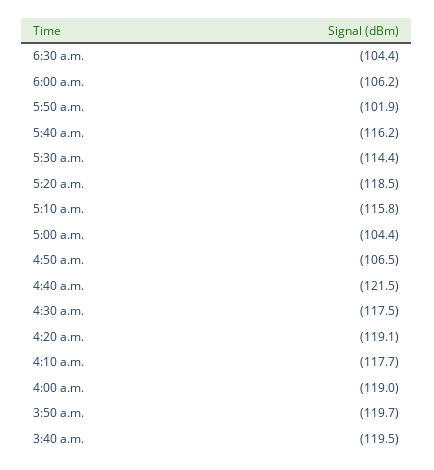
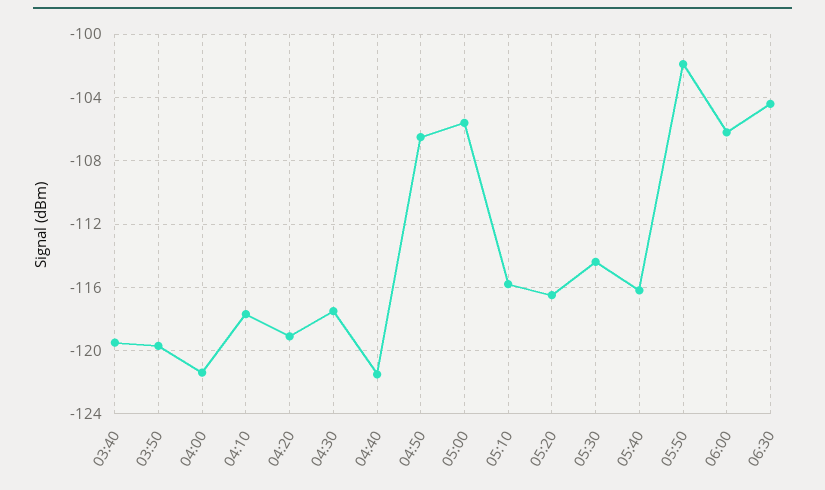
  {
    "6:30 a.m.": -104.4,
    "6:00 a.m.": -106.2,
    "5:50 a.m.": -101.9,
    "5:40 a.m.": -116.2,
    "5:30 a.m.": -114.4,
-   "5:20 a.m.": -118.5,
+   "5:20 a.m.": -116.5,
    "5:10 a.m.": -115.8,
-   "5:00 a.m.": -104.4,
+   "5:00 a.m.": -105.5,
    "4:50 a.m.": -106.5,
    "4:40 a.m.": -121.5,
    "4:30 a.m.": -117.5,
    "4:20 a.m.": -119.1,
    "4:10 a.m.": -117.7,
-   "4:00 a.m.": -119,
+   "4:00 a.m.": -121.5,
    "3:50 a.m.": -119.7,
    "3:40 a.m.": -119.5
  }

